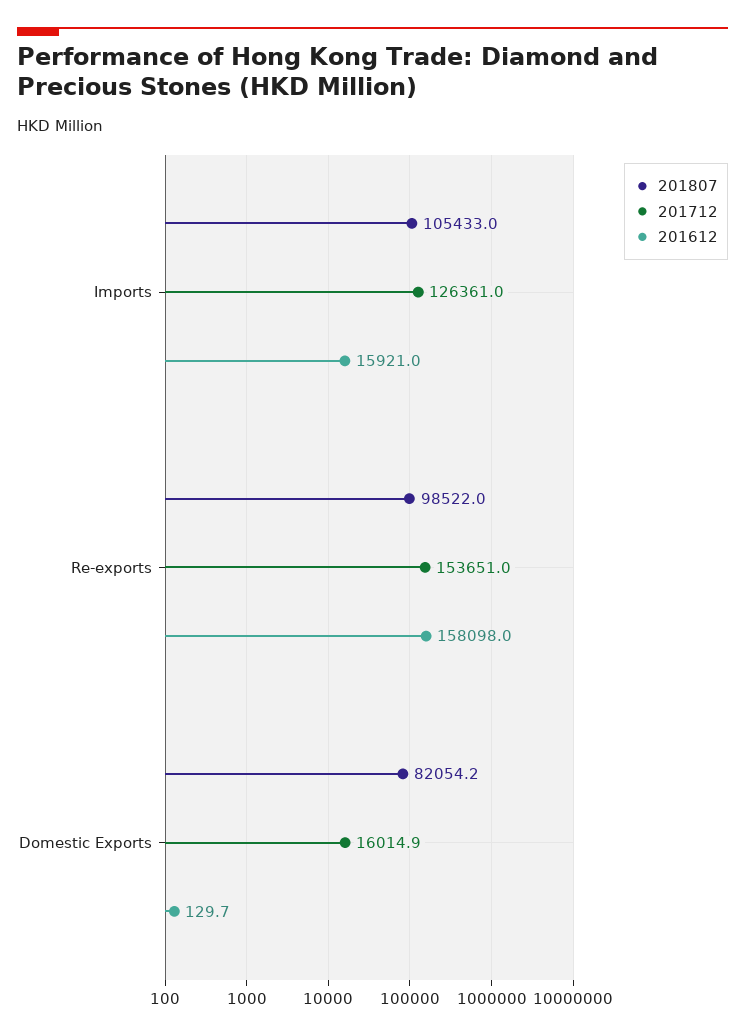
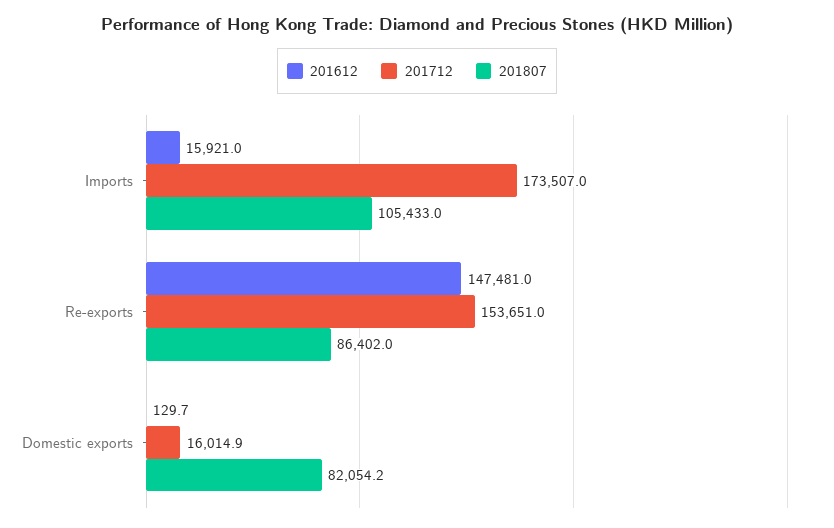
  {
    "201807": {
      "Imports": 105433,
-     "Re-exports": 98522,
+     "Re-exports": 86402,
      "Domestic Exports": 82054.2
    },
    "201712": {
-     "Imports": 126361,
+     "Imports": 173507,
      "Re-exports": 153651,
      "Domestic Exports": 16014.9
    },
    "201612": {
      "Imports": 15921,
-     "Re-exports": 158098,
+     "Re-exports": 147481,
      "Domestic Exports": 129.7
    }
  }

